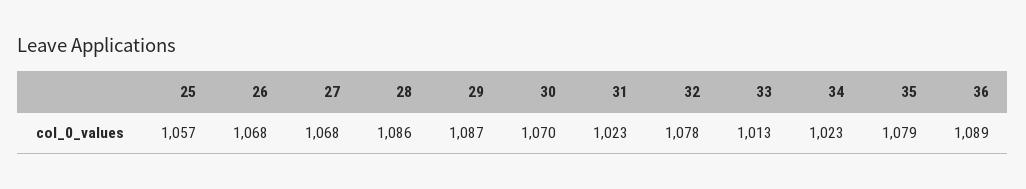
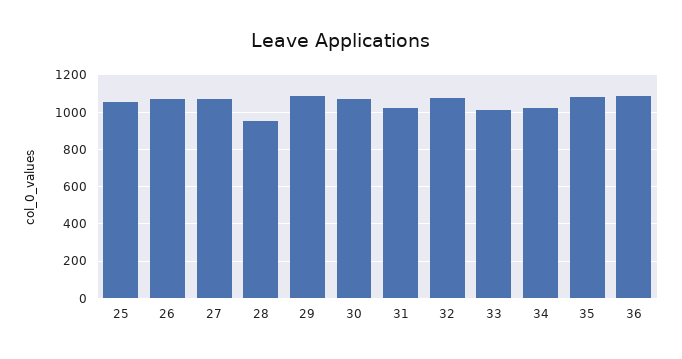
  {
    "25": 1057,
    "26": 1068,
    "27": 1068,
-   "28": 1086,
+   "28": 950,
    "29": 1087,
    "30": 1070,
    "31": 1023,
    "32": 1078,
    "33": 1013,
    "34": 1023,
    "35": 1079,
    "36": 1089
  }

